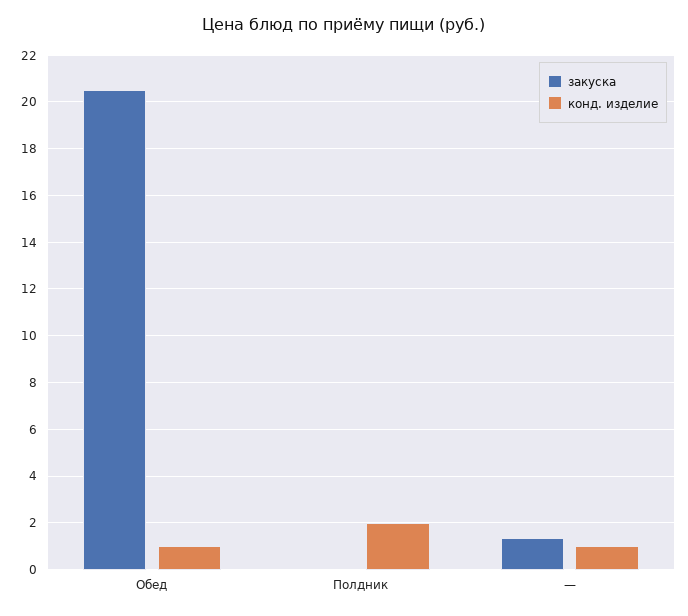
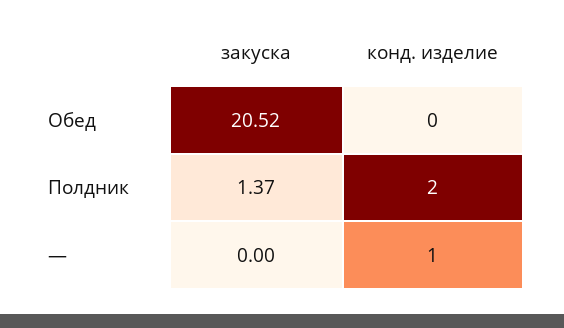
  {
    "закуска": {
      "Обед": 20.52,
-     "Полдник": 0,
+     "Полдник": 1.37,
-     "—": 1.5
+     "—": 0
    },
    "конд. изделие": {
-     "Обед": 1,
+     "Обед": 0,
      "Полдник": 2,
      "—": 1
    }
  }

